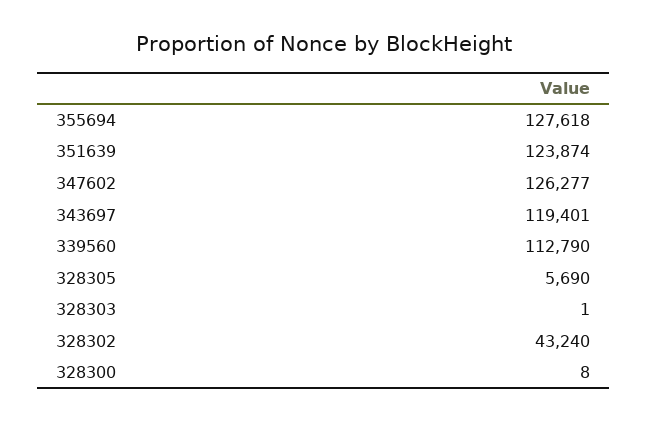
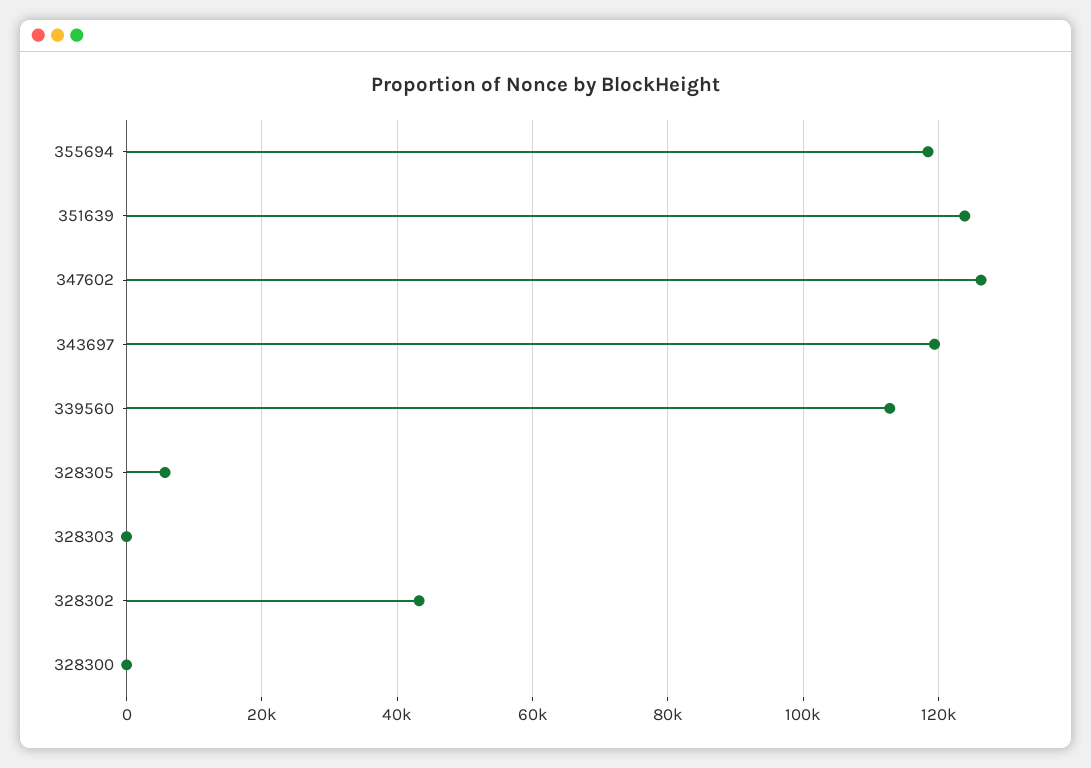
  {
-   "355694": 127618,
+   "355694": 118000,
    "351639": 123874,
    "347602": 126277,
    "343697": 119401,
    "339560": 112790,
    "328305": 5690,
    "328303": 1,
    "328302": 43240,
    "328300": 8
  }

